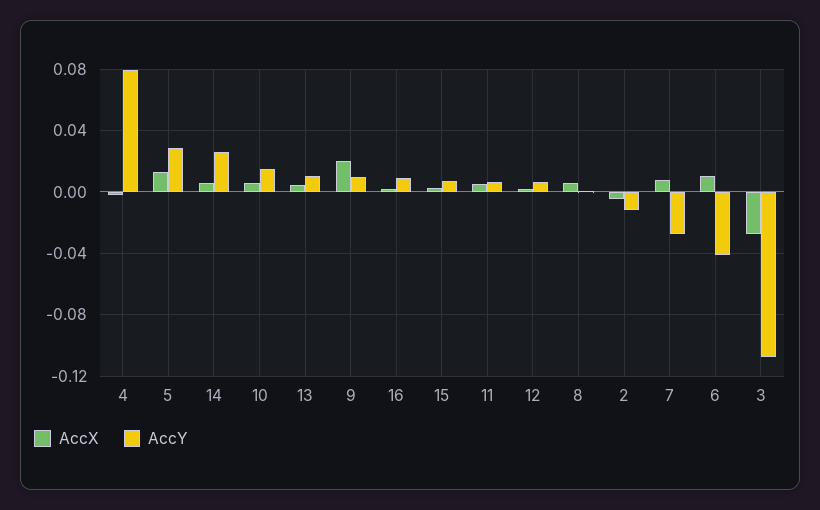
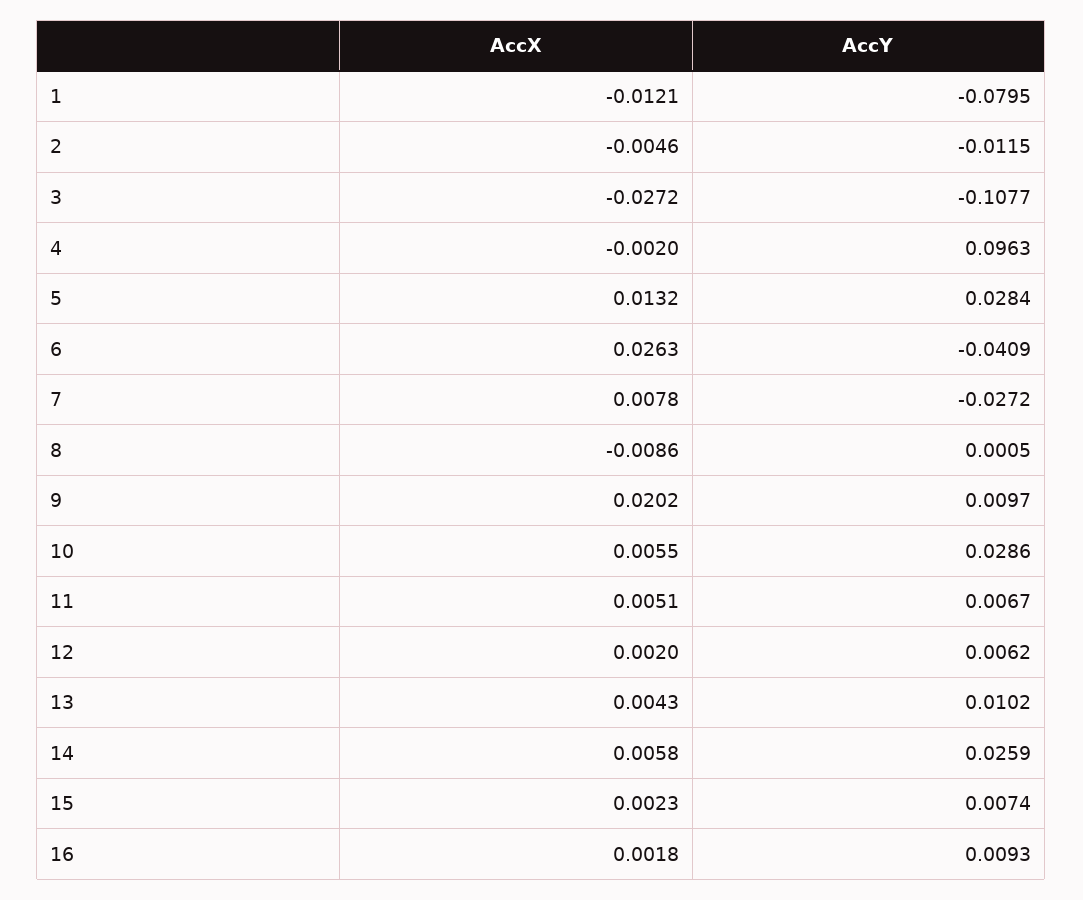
  {
    "AccX": {
      "4": -0.002,
      "5": 0.0132,
      "14": 0.0058,
      "10": 0.0055,
      "13": 0.0043,
      "9": 0.0202,
      "16": 0.0018,
      "15": 0.0023,
      "11": 0.0051,
      "12": 0.002,
-     "8": 0.005,
+     "8": -0.0086,
      "2": -0.0046,
      "7": 0.0078,
-     "6": 0.01,
+     "6": 0.0263,
-     "3": -0.0272
+     "3": -0.0272,
+     "1": -0.0121
    },
    "AccY": {
-     "4": 0.08,
+     "4": 0.0963,
      "5": 0.0284,
      "14": 0.0259,
-     "10": 0.015,
+     "10": 0.0286,
      "13": 0.0102,
      "9": 0.0097,
      "16": 0.0093,
      "15": 0.0074,
      "11": 0.0067,
      "12": 0.0062,
      "8": 0.0005,
      "2": -0.0115,
      "7": -0.0272,
      "6": -0.0409,
-     "3": -0.1077
+     "3": -0.1077,
+     "1": -0.0795
    }
  }

